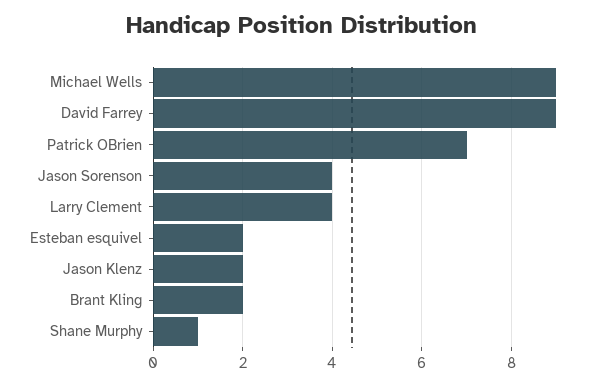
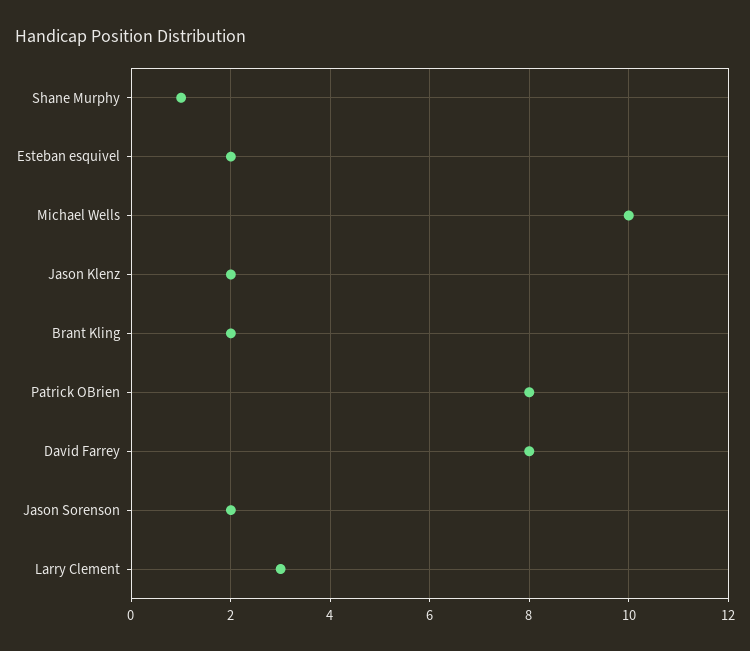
  {
-   "Michael Wells": 9,
+   "Michael Wells": 10,
-   "David Farrey": 9,
+   "David Farrey": 8,
-   "Patrick OBrien": 7,
+   "Patrick OBrien": 8,
-   "Jason Sorenson": 4,
+   "Jason Sorenson": 2,
-   "Larry Clement": 4,
+   "Larry Clement": 3,
    "Esteban esquivel": 2,
    "Jason Klenz": 2,
    "Brant Kling": 2,
    "Shane Murphy": 1
  }

